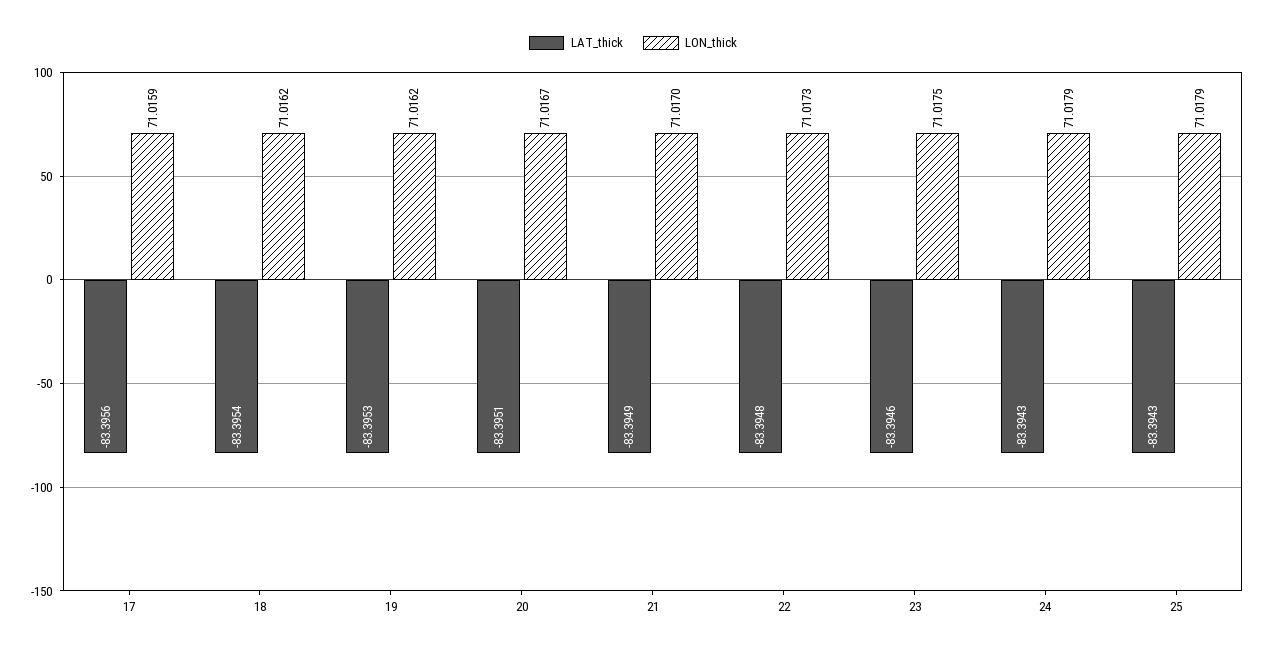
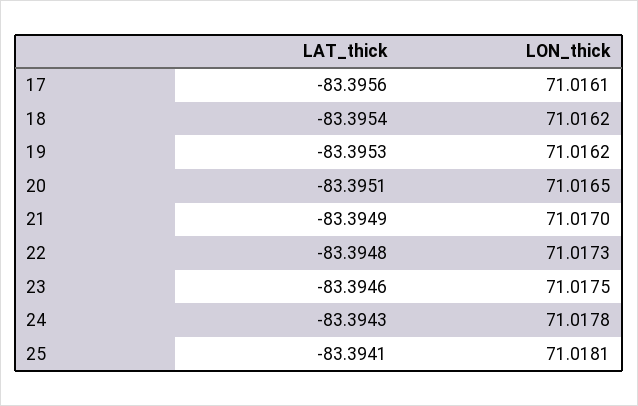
  {
    "LAT_thick": {
      "17": -83.3956,
      "18": -83.3954,
      "19": -83.3953,
      "20": -83.3951,
      "21": -83.3949,
      "22": -83.3948,
      "23": -83.3946,
      "24": -83.3943,
-     "25": -83.3943
+     "25": -83.3941
    },
    "LON_thick": {
-     "17": 71.0159,
+     "17": 71.0161,
      "18": 71.0162,
      "19": 71.0162,
-     "20": 71.0167,
+     "20": 71.0165,
      "21": 71.017,
      "22": 71.0173,
      "23": 71.0175,
-     "24": 71.0179,
+     "24": 71.0178,
-     "25": 71.0179
+     "25": 71.0181
    }
  }

